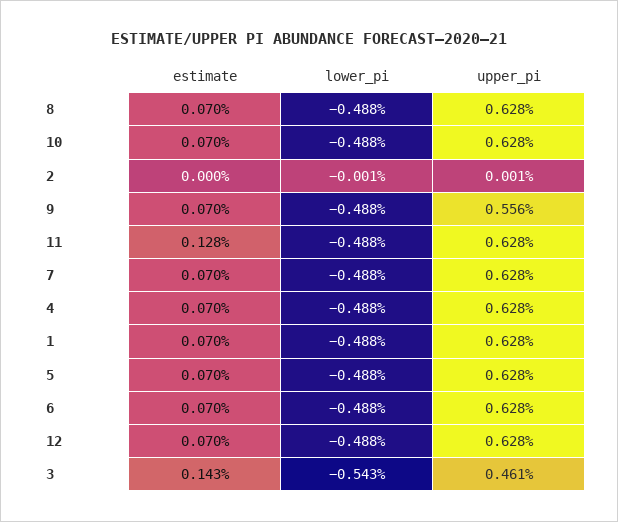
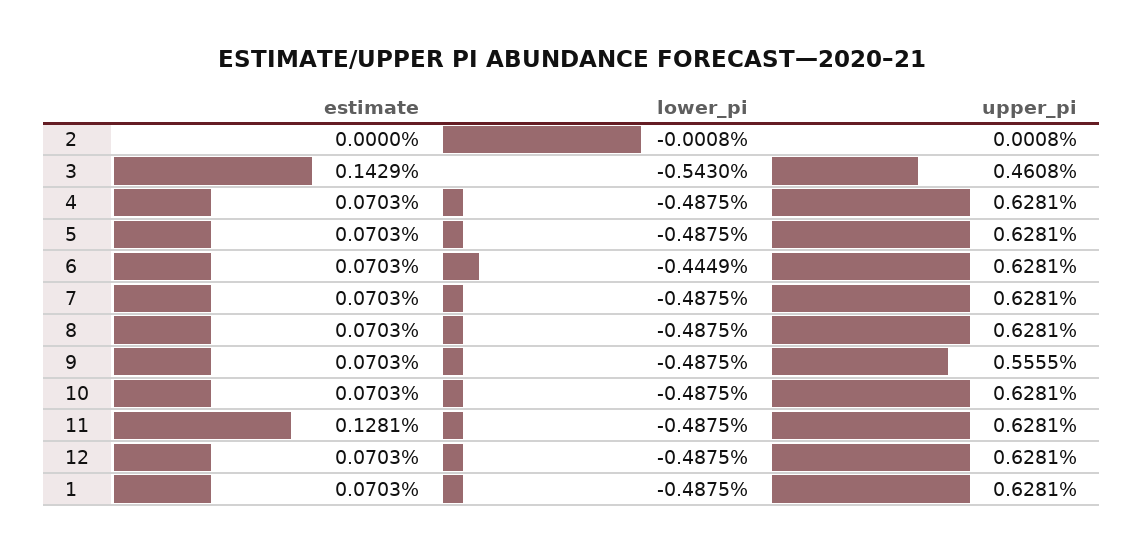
  {
    "estimate": {
      "8": 0.0703,
      "10": 0.0703,
      "2": 0,
      "9": 0.0703,
      "11": 0.1281,
      "7": 0.0703,
      "4": 0.0703,
      "1": 0.0703,
      "5": 0.0703,
      "6": 0.0703,
      "12": 0.0703,
      "3": 0.1429
    },
    "lower_pi": {
      "8": -0.4875,
      "10": -0.4875,
      "2": -0.0008,
      "9": -0.4875,
      "11": -0.4875,
      "7": -0.4875,
      "4": -0.4875,
      "1": -0.4875,
      "5": -0.4875,
-     "6": -0.488,
+     "6": -0.4449,
      "12": -0.4875,
      "3": -0.543
    },
    "upper_pi": {
      "8": 0.6281,
      "10": 0.6281,
      "2": 0.0008,
      "9": 0.5555,
      "11": 0.6281,
      "7": 0.6281,
      "4": 0.6281,
      "1": 0.6281,
      "5": 0.6281,
      "6": 0.6281,
      "12": 0.6281,
      "3": 0.4608
    }
  }

